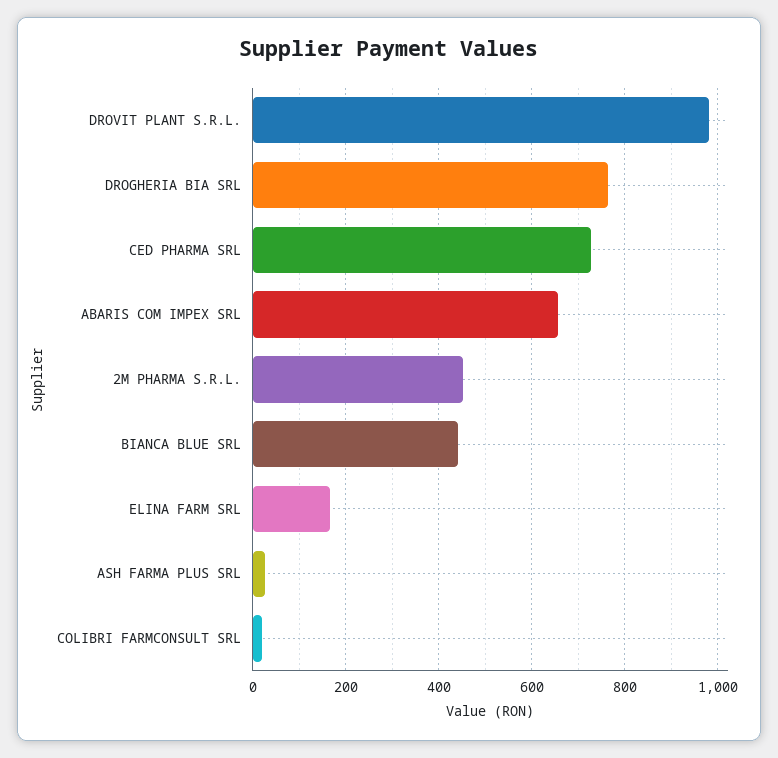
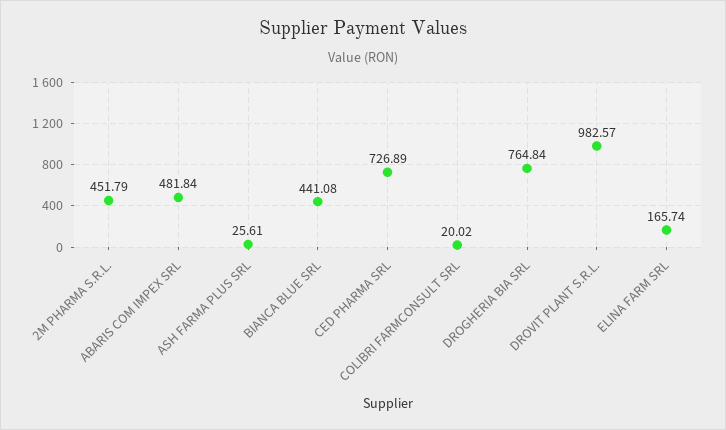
  {
    "DROVIT PLANT S.R.L.": 982.57,
    "DROGHERIA BIA SRL": 764.84,
    "CED PHARMA SRL": 726.89,
-   "ABARIS COM IMPEX SRL": 660,
+   "ABARIS COM IMPEX SRL": 481.84,
    "2M PHARMA S.R.L.": 451.79,
    "BIANCA BLUE SRL": 441.08,
    "ELINA FARM SRL": 165.74,
    "ASH FARMA PLUS SRL": 25.61,
    "COLIBRI FARMCONSULT SRL": 20.02
  }

